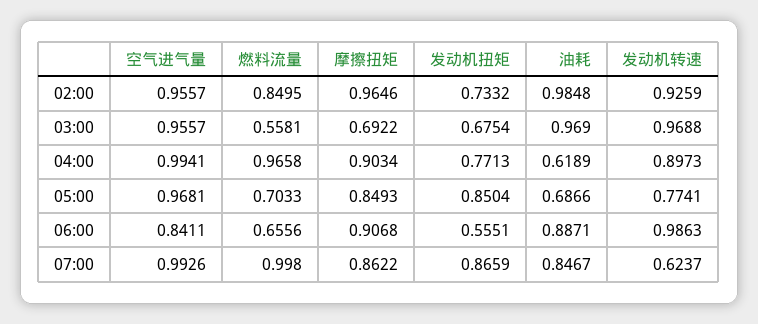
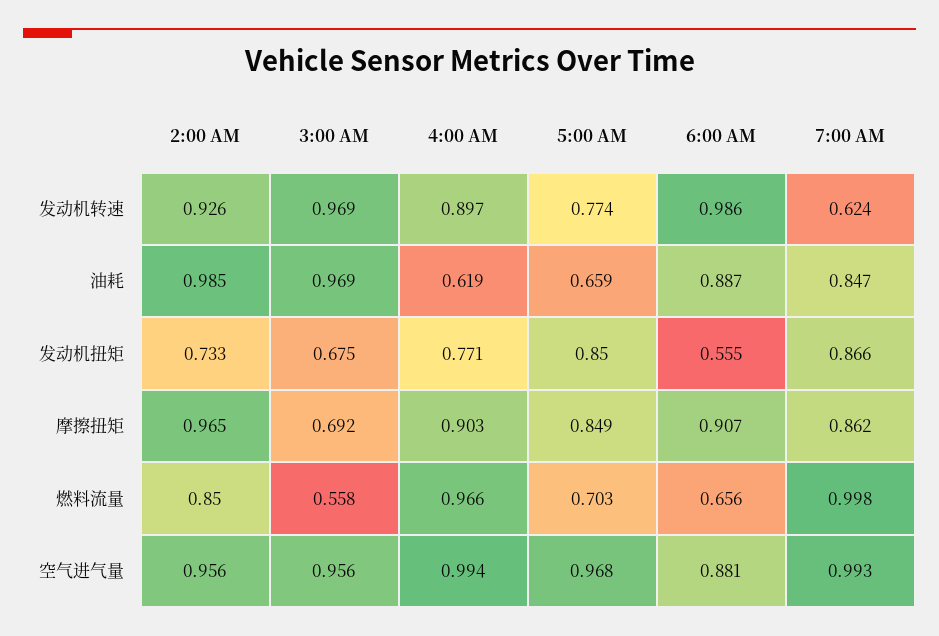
  {
    "空气进气量": {
      "02:00": 0.9557,
      "03:00": 0.9557,
      "04:00": 0.9941,
      "05:00": 0.9681,
-     "06:00": 0.8411,
+     "06:00": 0.881,
      "07:00": 0.9926
    },
    "燃料流量": {
      "02:00": 0.8495,
      "03:00": 0.5581,
      "04:00": 0.9658,
      "05:00": 0.7033,
      "06:00": 0.6556,
      "07:00": 0.998
    },
    "摩擦扭矩": {
      "02:00": 0.9646,
      "03:00": 0.6922,
      "04:00": 0.9034,
      "05:00": 0.8493,
      "06:00": 0.9068,
      "07:00": 0.8622
    },
    "发动机扭矩": {
      "02:00": 0.7332,
      "03:00": 0.6754,
      "04:00": 0.7713,
      "05:00": 0.8504,
      "06:00": 0.5551,
      "07:00": 0.8659
    },
    "油耗": {
      "02:00": 0.9848,
      "03:00": 0.969,
      "04:00": 0.6189,
-     "05:00": 0.6866,
+     "05:00": 0.659,
      "06:00": 0.8871,
      "07:00": 0.8467
    },
    "发动机转速": {
      "02:00": 0.9259,
      "03:00": 0.9688,
      "04:00": 0.8973,
      "05:00": 0.7741,
      "06:00": 0.9863,
      "07:00": 0.6237
    }
  }

